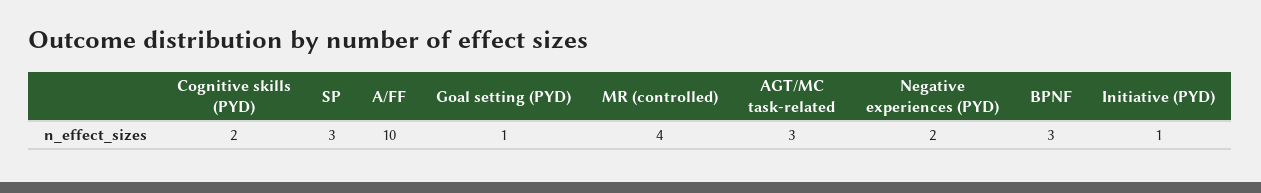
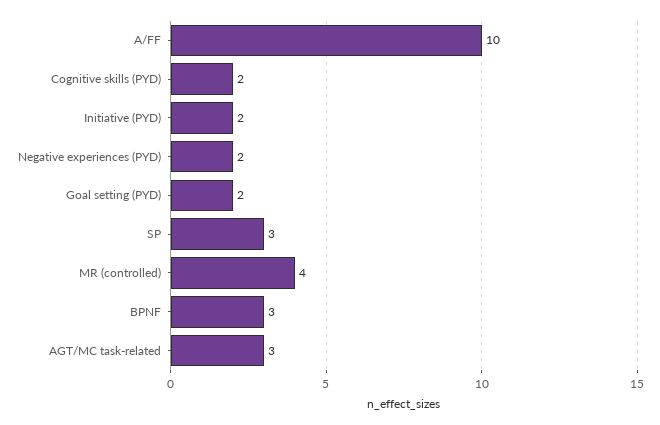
  {
    "Cognitive skills (PYD)": 2,
    "SP": 3,
    "A/FF": 10,
-   "Goal setting (PYD)": 1,
+   "Goal setting (PYD)": 2,
    "MR (controlled)": 4,
    "AGT/MC task-related": 3,
    "Negative experiences (PYD)": 2,
    "BPNF": 3,
-   "Initiative (PYD)": 1
+   "Initiative (PYD)": 2
  }

